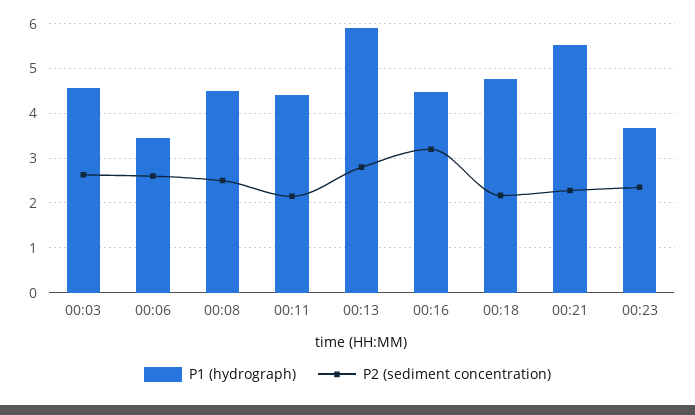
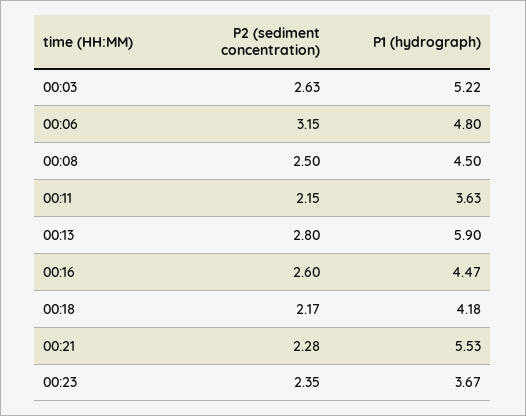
  {
    "P1 (hydrograph)": {
-     "00:03": 4.6,
+     "00:03": 5.22,
-     "00:06": 3.4,
+     "00:06": 4.8,
      "00:08": 4.5,
-     "00:11": 4.4,
+     "00:11": 3.63,
      "00:13": 5.9,
      "00:16": 4.47,
-     "00:18": 4.8,
+     "00:18": 4.18,
      "00:21": 5.53,
      "00:23": 3.67
    },
    "P2 (sediment concentration)": {
      "00:03": 2.63,
-     "00:06": 2.6,
+     "00:06": 3.15,
      "00:08": 2.5,
      "00:11": 2.15,
      "00:13": 2.8,
-     "00:16": 3.2,
+     "00:16": 2.6,
      "00:18": 2.17,
      "00:21": 2.28,
      "00:23": 2.35
    }
  }

